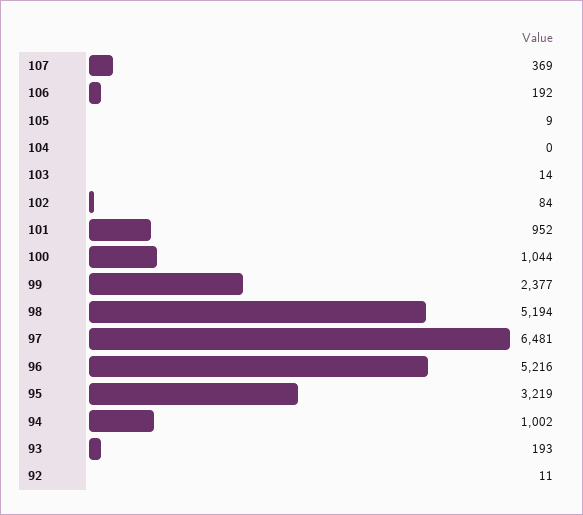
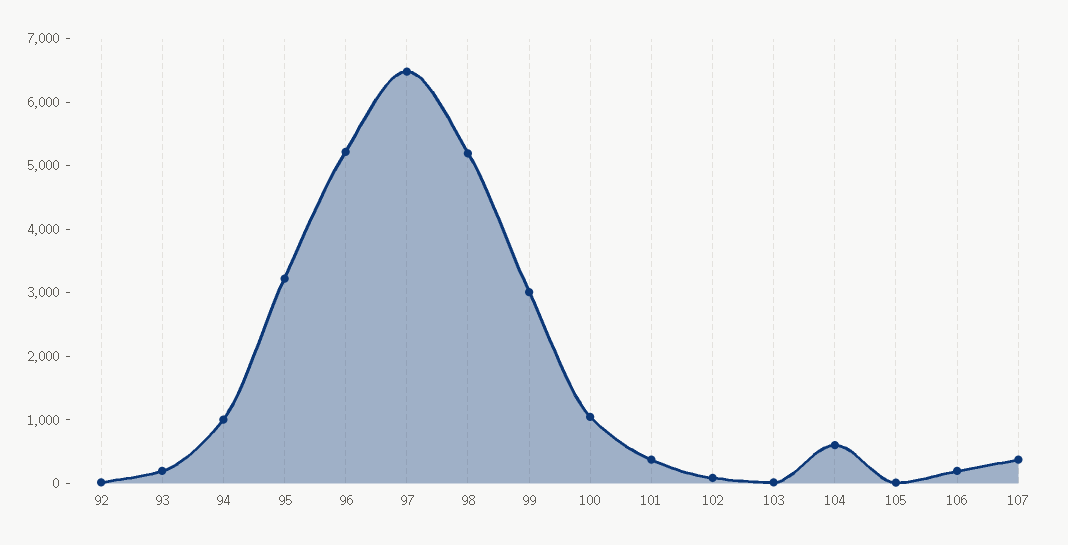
  {
    "107": 369,
    "106": 192,
    "105": 9,
-   "104": 0,
+   "104": 600,
    "103": 14,
    "102": 84,
-   "101": 952,
+   "101": 400,
    "100": 1044,
-   "99": 2377,
+   "99": 3000,
    "98": 5194,
    "97": 6481,
    "96": 5216,
    "95": 3219,
    "94": 1002,
    "93": 193,
    "92": 11
  }

